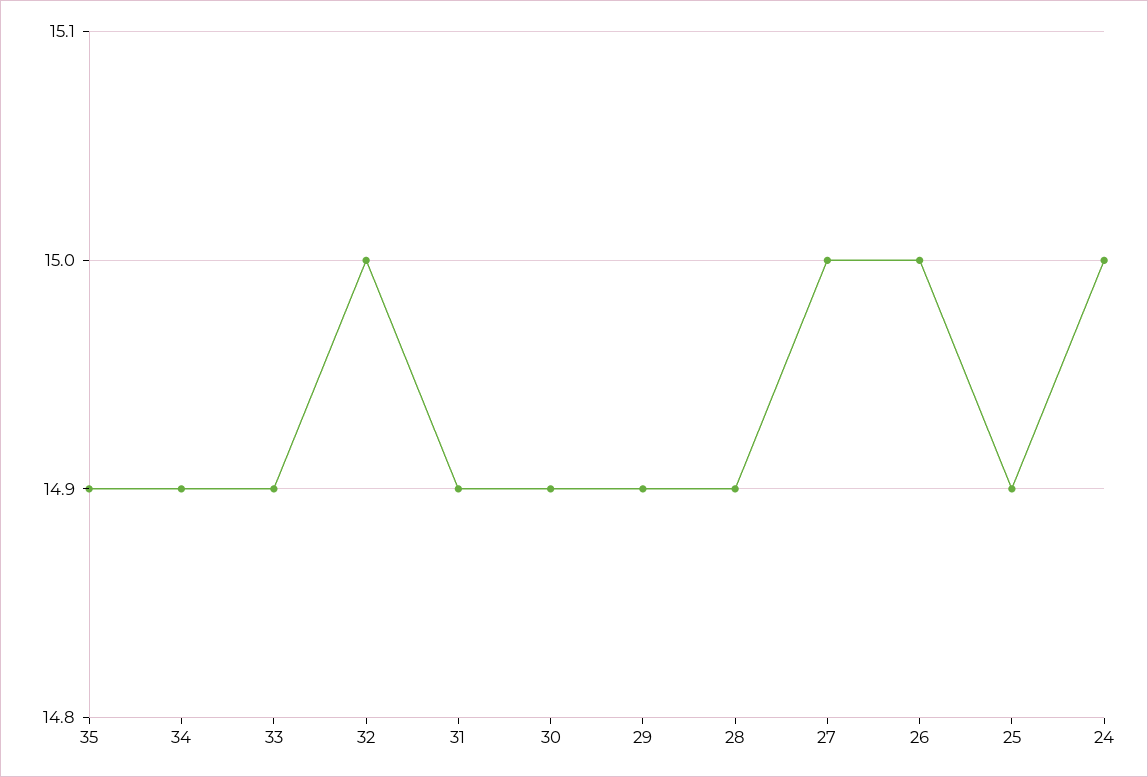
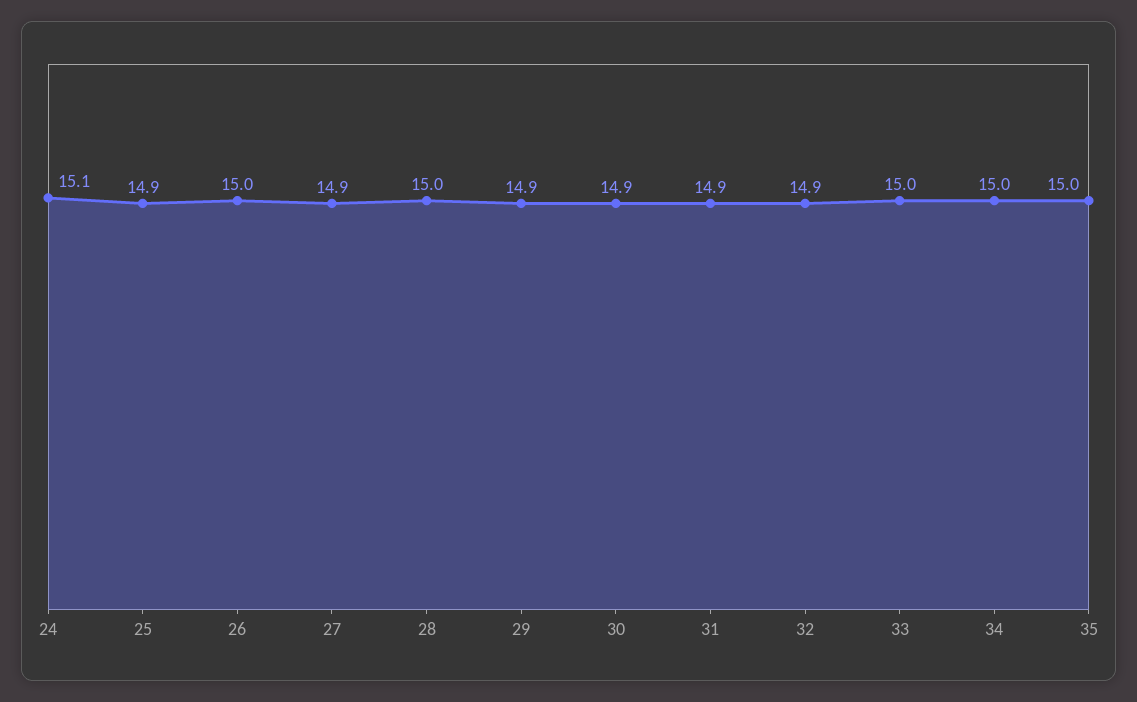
  {
-   "35": 14.9,
+   "35": 15,
-   "34": 14.9,
+   "34": 15,
-   "33": 14.9,
+   "33": 15,
-   "32": 15,
+   "32": 14.9,
    "31": 14.9,
    "30": 14.9,
    "29": 14.9,
-   "28": 14.9,
+   "28": 15,
-   "27": 15,
+   "27": 14.9,
    "26": 15,
    "25": 14.9,
-   "24": 15
+   "24": 15.1
  }

